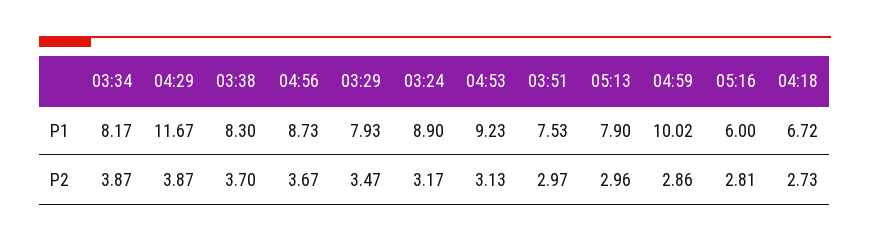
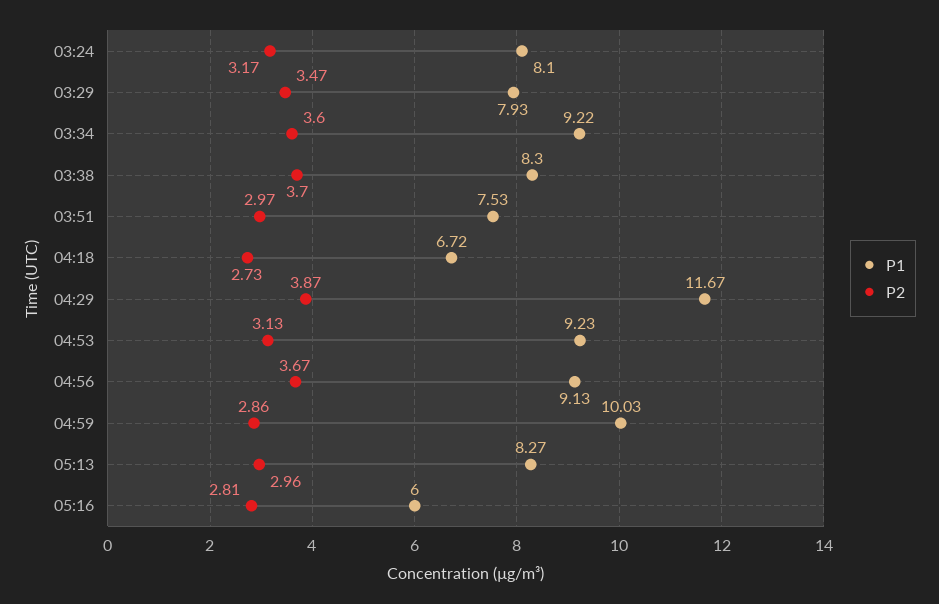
  {
    "P1": {
-     "03:34": 8.17,
+     "03:34": 9.22,
      "04:29": 11.67,
      "03:38": 8.3,
-     "04:56": 8.73,
+     "04:56": 9.13,
      "03:29": 7.93,
-     "03:24": 8.9,
+     "03:24": 8.1,
      "04:53": 9.23,
      "03:51": 7.53,
-     "05:13": 7.9,
+     "05:13": 8.27,
-     "04:59": 10.02,
+     "04:59": 10.03,
      "05:16": 6,
      "04:18": 6.72
    },
    "P2": {
-     "03:34": 3.87,
+     "03:34": 3.6,
      "04:29": 3.87,
      "03:38": 3.7,
      "04:56": 3.67,
      "03:29": 3.47,
      "03:24": 3.17,
      "04:53": 3.13,
      "03:51": 2.97,
      "05:13": 2.96,
      "04:59": 2.86,
      "05:16": 2.81,
      "04:18": 2.73
    }
  }

